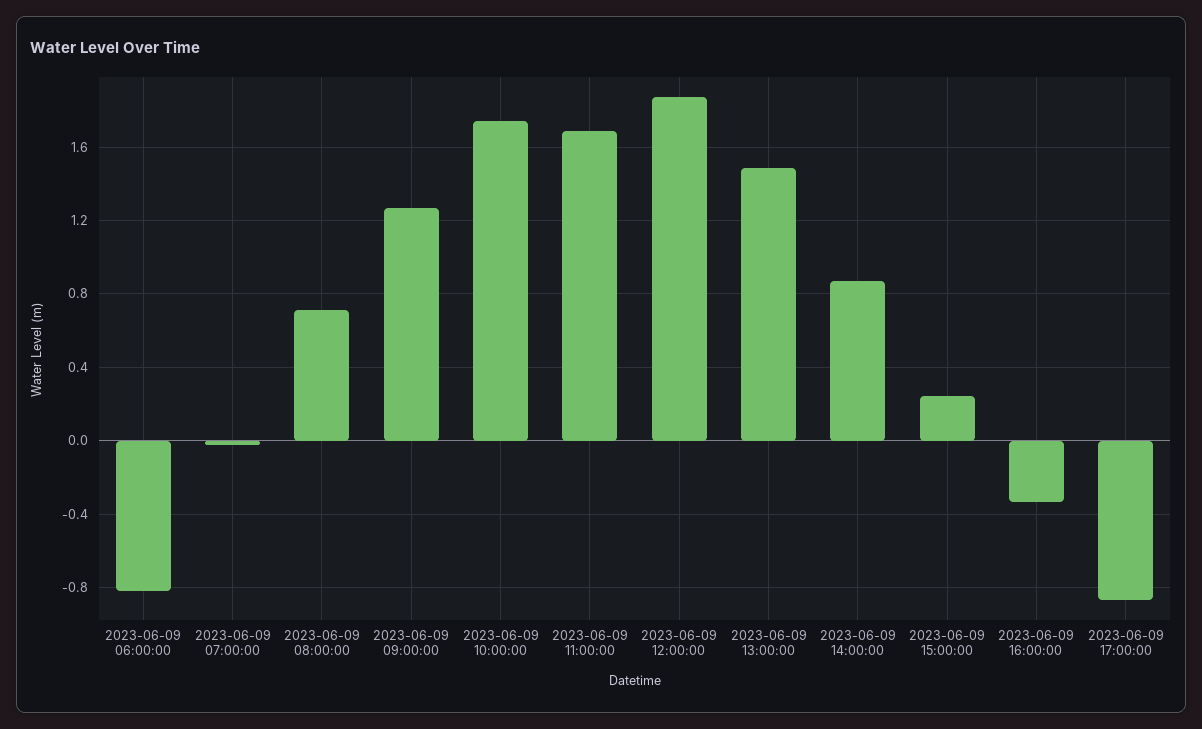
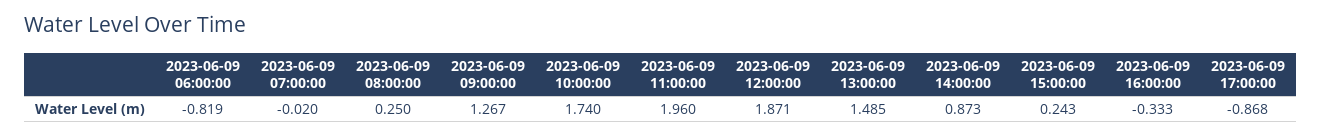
  {
    "2023-06-09 06:00:00": -0.819,
    "2023-06-09 07:00:00": -0.02,
-   "2023-06-09 08:00:00": 0.7,
+   "2023-06-09 08:00:00": 0.25,
    "2023-06-09 09:00:00": 1.267,
    "2023-06-09 10:00:00": 1.74,
-   "2023-06-09 11:00:00": 1.7,
+   "2023-06-09 11:00:00": 1.96,
    "2023-06-09 12:00:00": 1.871,
    "2023-06-09 13:00:00": 1.485,
    "2023-06-09 14:00:00": 0.873,
    "2023-06-09 15:00:00": 0.243,
    "2023-06-09 16:00:00": -0.333,
    "2023-06-09 17:00:00": -0.868
  }

